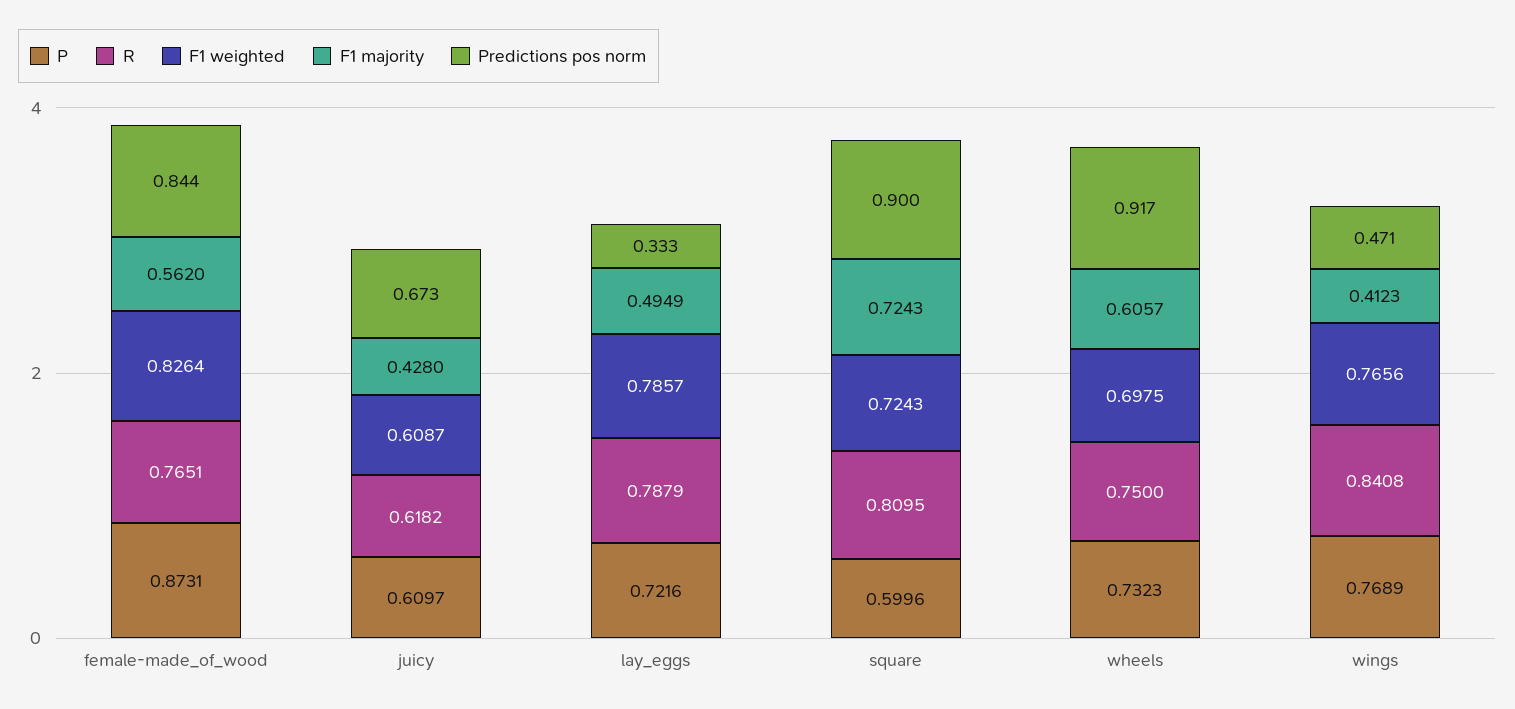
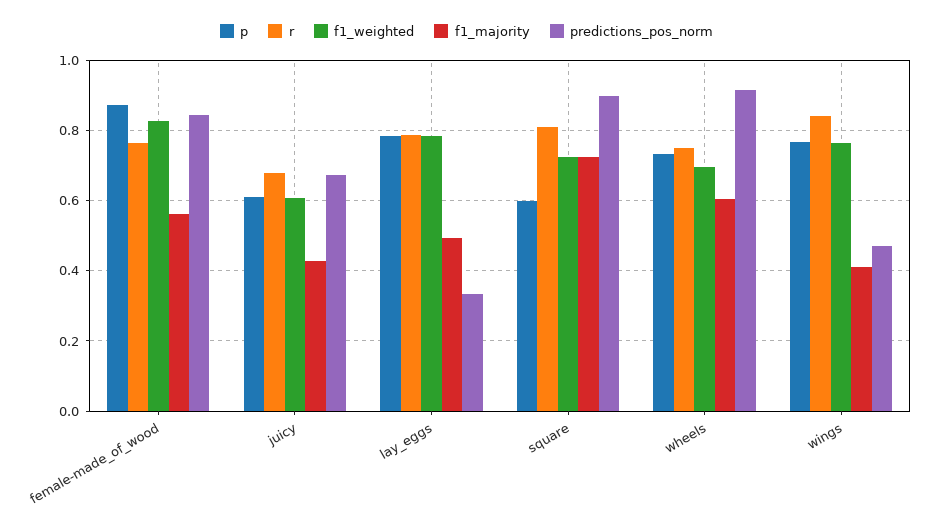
  {
    "P": {
      "female-made_of_wood": 0.8731,
      "juicy": 0.6097,
-     "lay_eggs": 0.7216,
+     "lay_eggs": 0.78,
      "square": 0.5996,
      "wheels": 0.7323,
      "wings": 0.7689
    },
    "R": {
      "female-made_of_wood": 0.7651,
-     "juicy": 0.6182,
+     "juicy": 0.68,
      "lay_eggs": 0.7879,
      "square": 0.8095,
      "wheels": 0.75,
      "wings": 0.8408
    },
    "F1 weighted": {
      "female-made_of_wood": 0.8264,
      "juicy": 0.6087,
      "lay_eggs": 0.7857,
      "square": 0.7243,
      "wheels": 0.6975,
      "wings": 0.7656
    },
    "F1 majority": {
      "female-made_of_wood": 0.562,
      "juicy": 0.428,
      "lay_eggs": 0.4949,
      "square": 0.7243,
      "wheels": 0.6057,
      "wings": 0.4123
    },
    "Predictions pos norm": {
      "female-made_of_wood": 0.844,
      "juicy": 0.673,
      "lay_eggs": 0.333,
      "square": 0.9,
      "wheels": 0.917,
      "wings": 0.471
    }
  }

